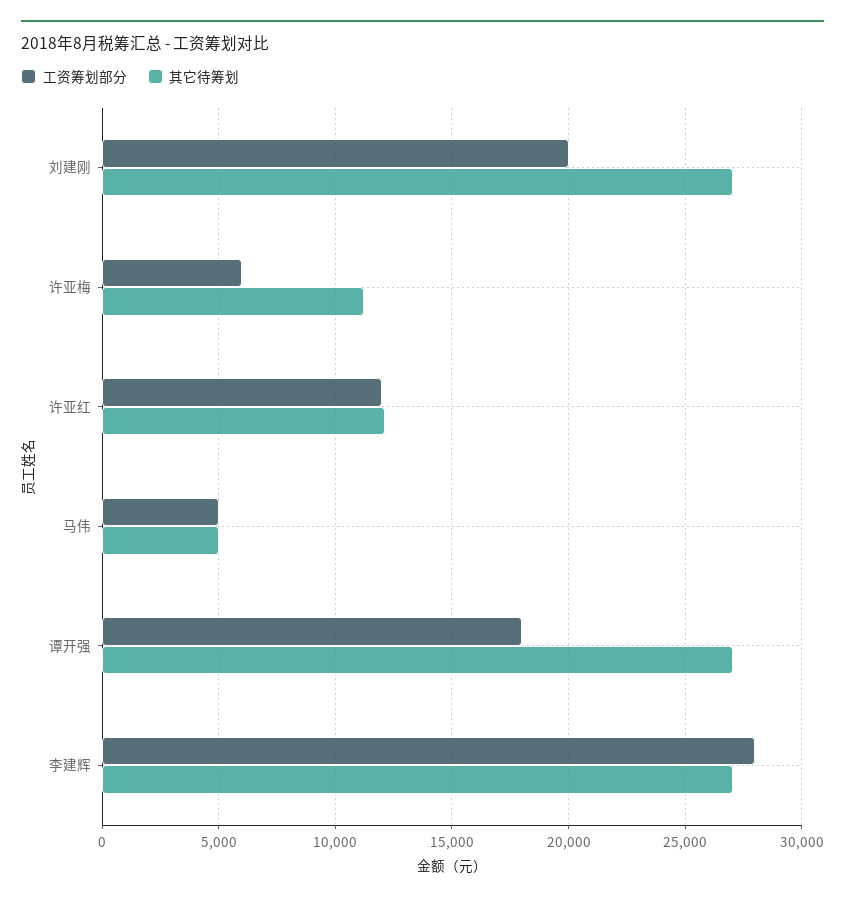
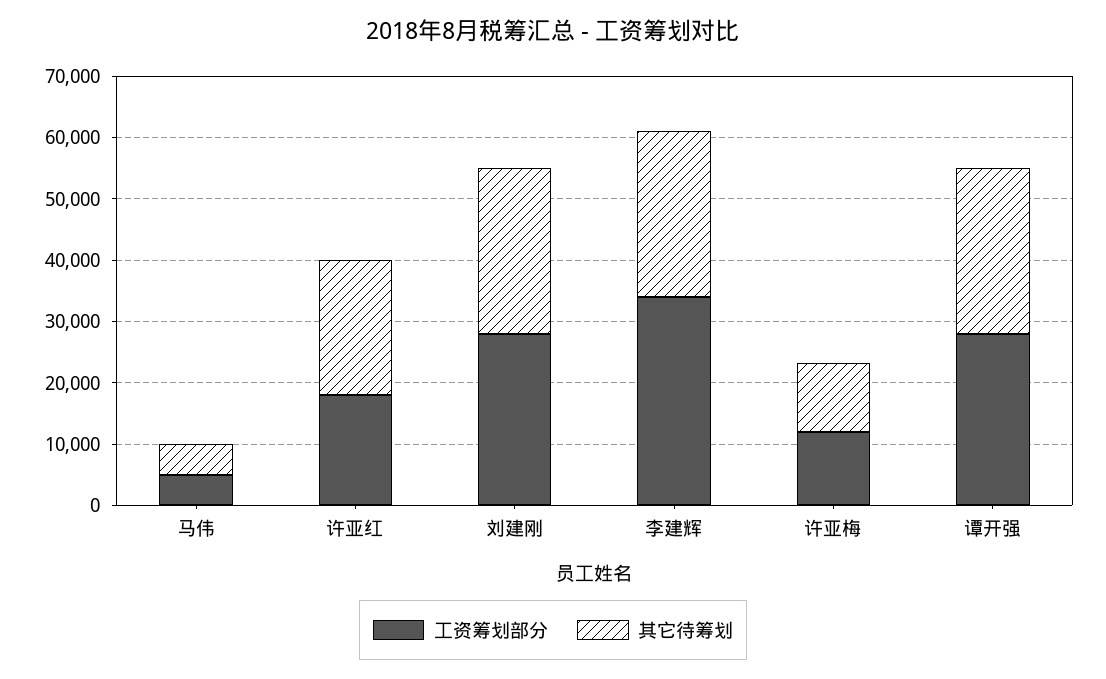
  {
    "工资筹划部分": {
-     "刘建刚": 20000,
+     "刘建刚": 28000,
-     "许亚梅": 6000,
+     "许亚梅": 12000,
-     "许亚红": 12000,
+     "许亚红": 18000,
      "马伟": 5000,
-     "谭开强": 18000,
+     "谭开强": 28000,
-     "李建辉": 28000
+     "李建辉": 34000
    },
    "其它待筹划": {
      "刘建刚": 27000,
      "许亚梅": 11500,
-     "许亚红": 12000,
+     "许亚红": 22000,
      "马伟": 5000,
      "谭开强": 27000,
      "李建辉": 27000
    }
  }

